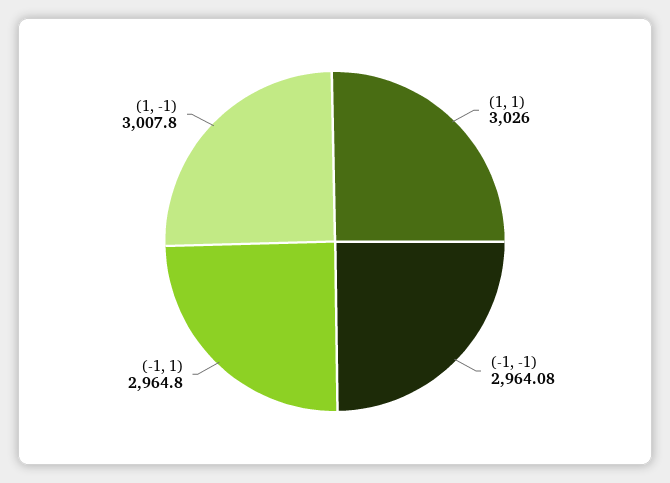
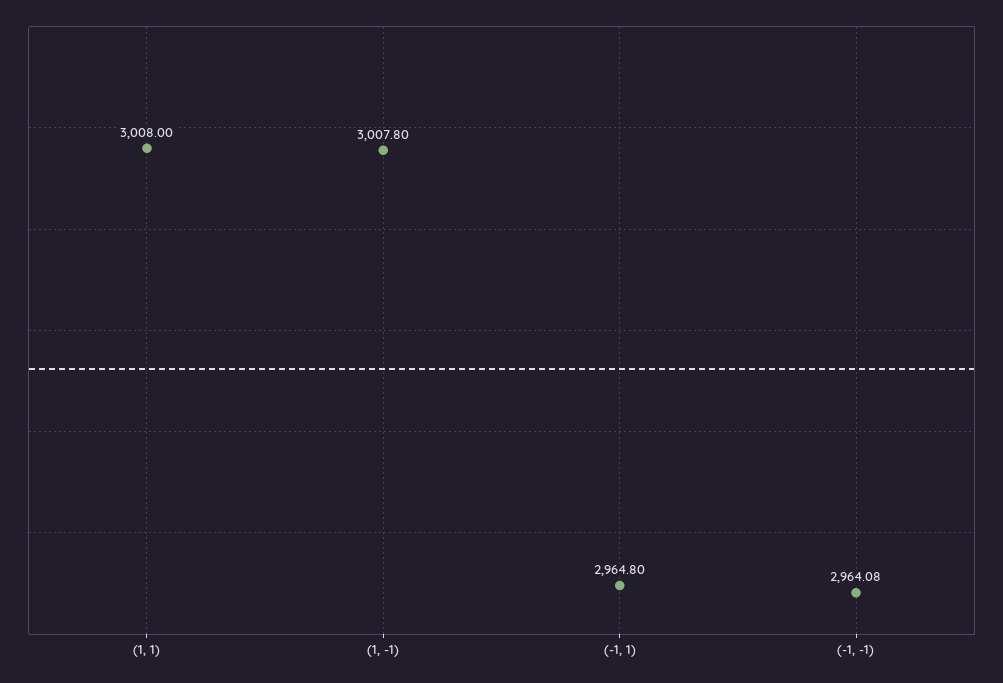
  {
-   "(1, 1)": 3026,
+   "(1, 1)": 3008,
    "(-1, -1)": 2964.08,
    "(-1, 1)": 2964.8,
    "(1, -1)": 3007.8
  }

